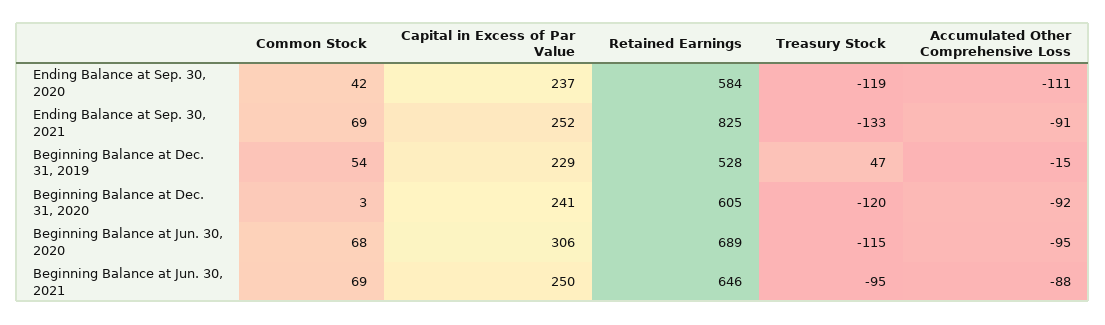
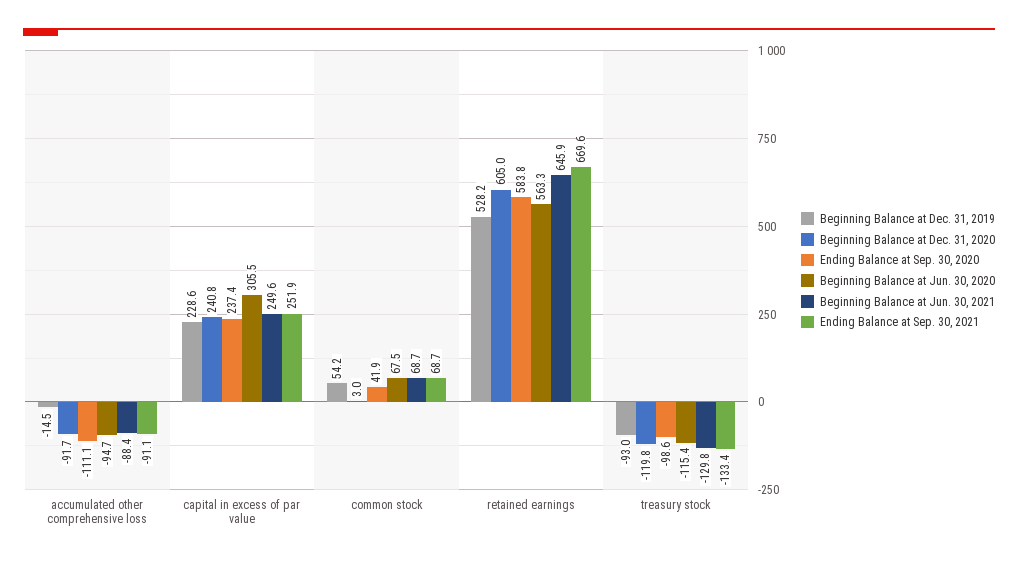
  {
    "Ending Balance at Sep. 30, 2020": {
      "Common Stock": 41.9,
      "Capital in Excess of Par Value": 237.4,
      "Retained Earnings": 583.8,
-     "Treasury Stock": -119,
+     "Treasury Stock": -98.6,
      "Accumulated Other Comprehensive Loss": -111.1
    },
    "Ending Balance at Sep. 30, 2021": {
      "Common Stock": 68.7,
      "Capital in Excess of Par Value": 251.9,
-     "Retained Earnings": 825,
+     "Retained Earnings": 669.6,
      "Treasury Stock": -133.4,
      "Accumulated Other Comprehensive Loss": -91.1
    },
    "Beginning Balance at Dec. 31, 2019": {
      "Common Stock": 54.2,
      "Capital in Excess of Par Value": 228.6,
      "Retained Earnings": 528.2,
-     "Treasury Stock": 47,
+     "Treasury Stock": -93,
      "Accumulated Other Comprehensive Loss": -14.5
    },
    "Beginning Balance at Dec. 31, 2020": {
      "Common Stock": 3,
      "Capital in Excess of Par Value": 240.8,
      "Retained Earnings": 605,
      "Treasury Stock": -119.8,
      "Accumulated Other Comprehensive Loss": -91.7
    },
    "Beginning Balance at Jun. 30, 2020": {
      "Common Stock": 67.5,
      "Capital in Excess of Par Value": 305.5,
-     "Retained Earnings": 689,
+     "Retained Earnings": 563.3,
      "Treasury Stock": -115.4,
      "Accumulated Other Comprehensive Loss": -94.7
    },
    "Beginning Balance at Jun. 30, 2021": {
      "Common Stock": 68.7,
      "Capital in Excess of Par Value": 249.6,
      "Retained Earnings": 645.9,
-     "Treasury Stock": -95,
+     "Treasury Stock": -129.8,
      "Accumulated Other Comprehensive Loss": -88.4
    }
  }

